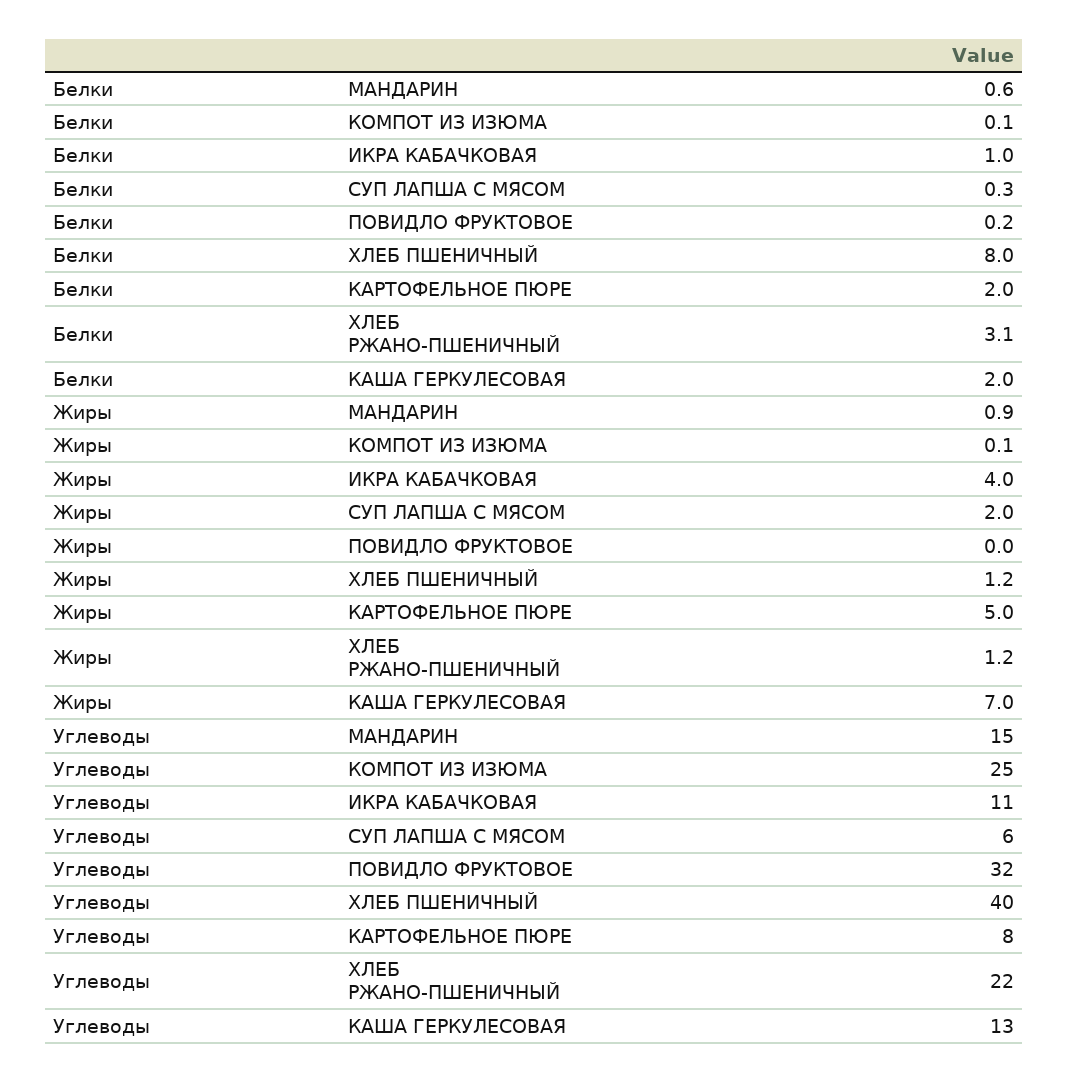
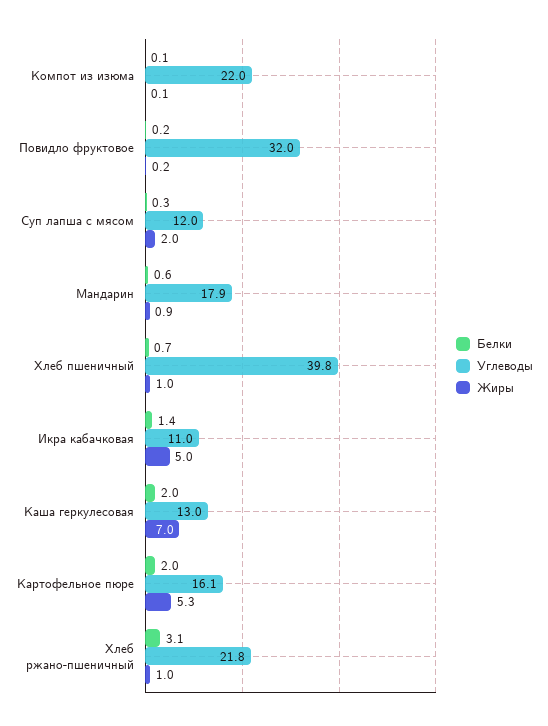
  {
    "Белки": {
      "МАНДАРИН": 0.6,
      "КОМПОТ ИЗ ИЗЮМА": 0.1,
-     "ИКРА КАБАЧКОВАЯ": 1,
+     "ИКРА КАБАЧКОВАЯ": 1.4,
      "СУП ЛАПША С МЯСОМ": 0.3,
      "ПОВИДЛО ФРУКТОВОЕ": 0.2,
-     "ХЛЕБ ПШЕНИЧНЫЙ": 8,
+     "ХЛЕБ ПШЕНИЧНЫЙ": 0.7,
      "КАРТОФЕЛЬНОЕ ПЮРЕ": 2,
      "ХЛЕБ РЖАНО-ПШЕНИЧНЫЙ": 3.1,
      "КАША ГЕРКУЛЕСОВАЯ": 2
    },
    "Жиры": {
      "МАНДАРИН": 0.9,
      "КОМПОТ ИЗ ИЗЮМА": 0.1,
-     "ИКРА КАБАЧКОВАЯ": 4,
+     "ИКРА КАБАЧКОВАЯ": 5,
      "СУП ЛАПША С МЯСОМ": 2,
-     "ПОВИДЛО ФРУКТОВОЕ": 0,
+     "ПОВИДЛО ФРУКТОВОЕ": 0.2,
-     "ХЛЕБ ПШЕНИЧНЫЙ": 1.2,
+     "ХЛЕБ ПШЕНИЧНЫЙ": 1,
-     "КАРТОФЕЛЬНОЕ ПЮРЕ": 5,
+     "КАРТОФЕЛЬНОЕ ПЮРЕ": 5.3,
-     "ХЛЕБ РЖАНО-ПШЕНИЧНЫЙ": 1.2,
+     "ХЛЕБ РЖАНО-ПШЕНИЧНЫЙ": 1,
      "КАША ГЕРКУЛЕСОВАЯ": 7
    },
    "Углеводы": {
-     "МАНДАРИН": 15,
+     "МАНДАРИН": 17.9,
-     "КОМПОТ ИЗ ИЗЮМА": 25,
+     "КОМПОТ ИЗ ИЗЮМА": 22,
      "ИКРА КАБАЧКОВАЯ": 11,
-     "СУП ЛАПША С МЯСОМ": 6,
+     "СУП ЛАПША С МЯСОМ": 12,
      "ПОВИДЛО ФРУКТОВОЕ": 32,
      "ХЛЕБ ПШЕНИЧНЫЙ": 39.8,
-     "КАРТОФЕЛЬНОЕ ПЮРЕ": 8,
+     "КАРТОФЕЛЬНОЕ ПЮРЕ": 16.1,
      "ХЛЕБ РЖАНО-ПШЕНИЧНЫЙ": 21.8,
      "КАША ГЕРКУЛЕСОВАЯ": 13
    }
  }

